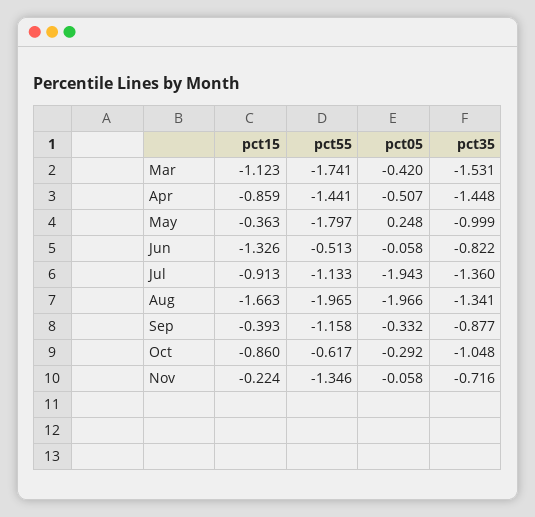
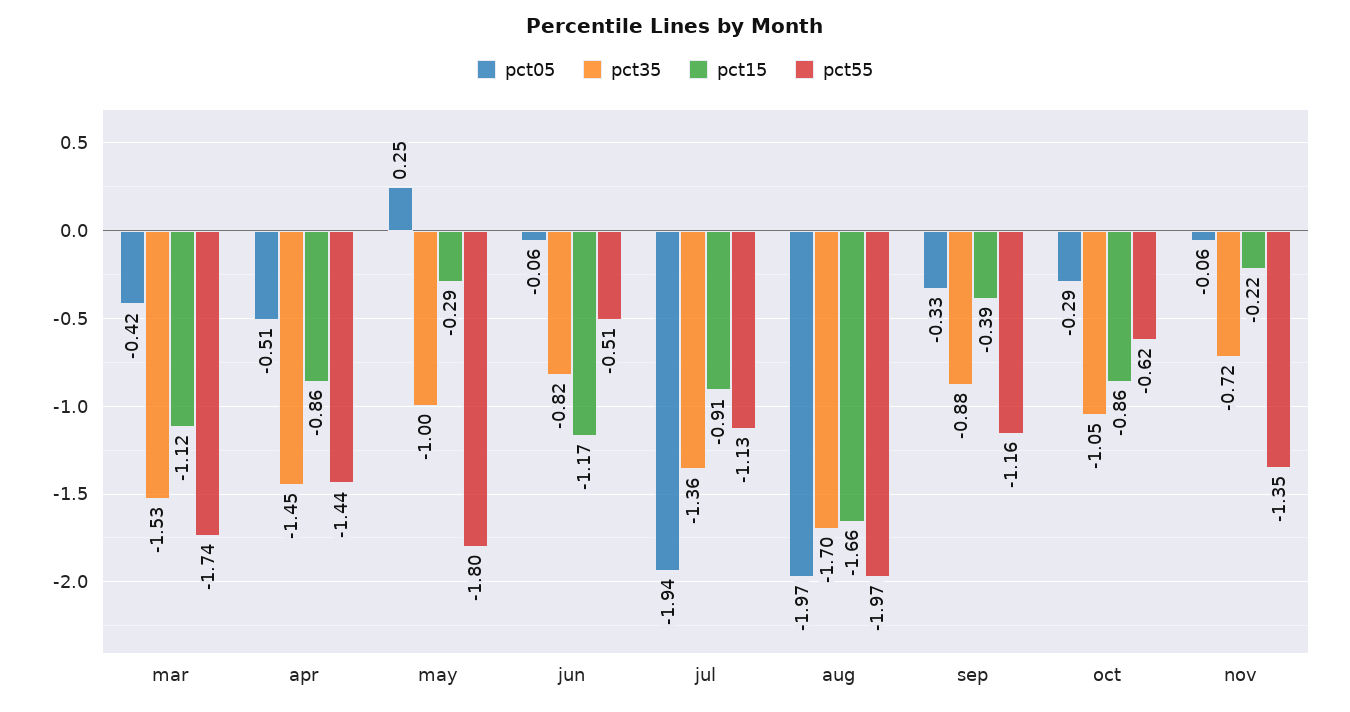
  {
    "pct15": {
      "Mar": -1.123,
      "Apr": -0.859,
-     "May": -0.363,
+     "May": -0.29,
-     "Jun": -1.326,
+     "Jun": -1.17,
      "Jul": -0.913,
      "Aug": -1.663,
      "Sep": -0.393,
      "Oct": -0.86,
      "Nov": -0.224
    },
    "pct55": {
      "Mar": -1.741,
      "Apr": -1.441,
      "May": -1.797,
      "Jun": -0.513,
      "Jul": -1.133,
      "Aug": -1.965,
      "Sep": -1.158,
      "Oct": -0.617,
      "Nov": -1.346
    },
    "pct05": {
      "Mar": -0.42,
      "Apr": -0.507,
      "May": 0.248,
      "Jun": -0.058,
      "Jul": -1.943,
      "Aug": -1.966,
      "Sep": -0.332,
      "Oct": -0.292,
      "Nov": -0.058
    },
    "pct35": {
      "Mar": -1.531,
      "Apr": -1.448,
      "May": -0.999,
      "Jun": -0.822,
      "Jul": -1.36,
-     "Aug": -1.341,
+     "Aug": -1.7,
      "Sep": -0.877,
      "Oct": -1.048,
      "Nov": -0.716
    }
  }

